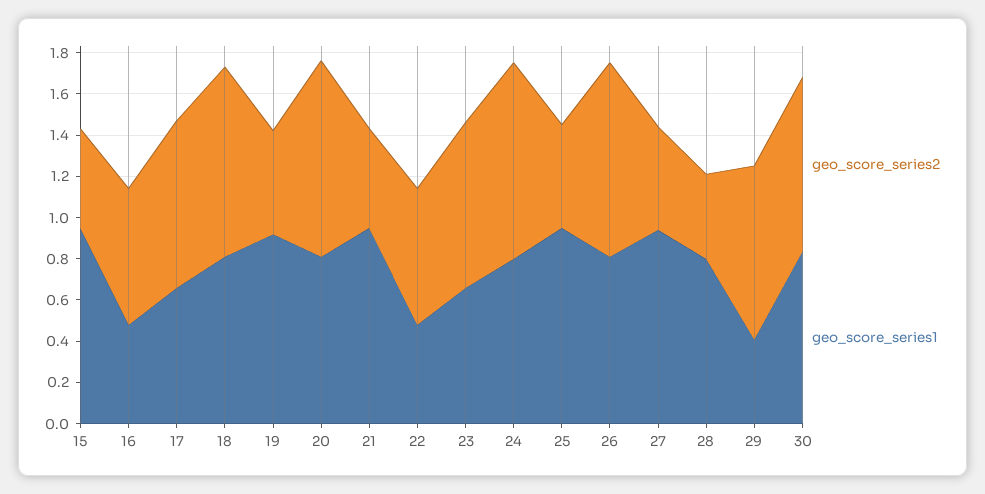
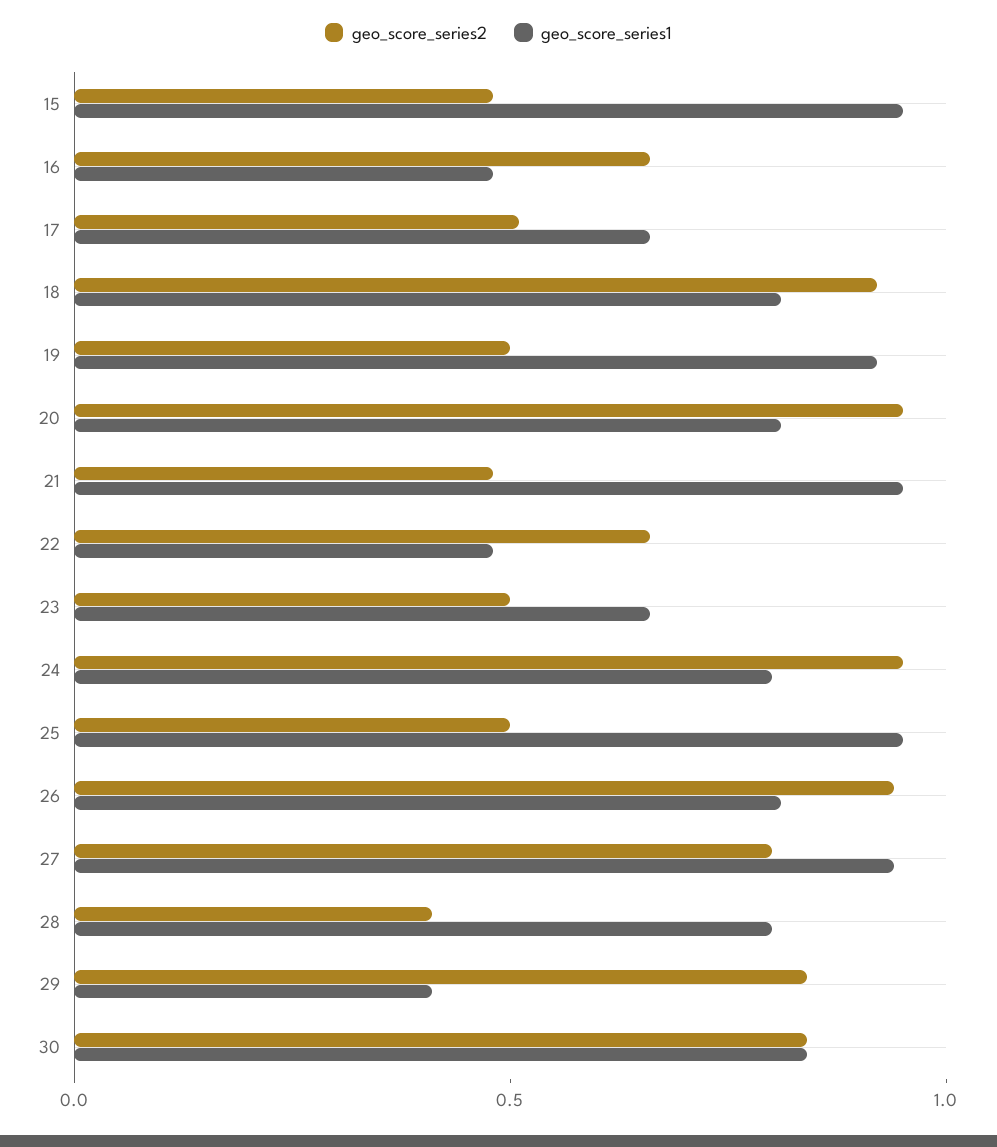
  {
    "geo_score_series2": {
      "15": 0.5,
      "16": 0.65,
-     "17": 0.8,
+     "17": 0.5,
      "18": 0.9,
      "19": 0.5,
      "20": 0.95,
      "21": 0.5,
      "22": 0.65,
-     "23": 0.8,
+     "23": 0.5,
      "24": 0.95,
      "25": 0.5,
      "26": 0.95,
-     "27": 0.5,
+     "27": 0.8,
      "28": 0.4,
      "29": 0.85,
      "30": 0.85
    },
    "geo_score_series1": {
      "15": 0.95,
      "16": 0.5,
      "17": 0.65,
      "18": 0.8,
      "19": 0.9,
      "20": 0.8,
      "21": 0.95,
      "22": 0.5,
      "23": 0.65,
      "24": 0.8,
      "25": 0.95,
      "26": 0.8,
      "27": 0.95,
      "28": 0.8,
      "29": 0.4,
      "30": 0.85
    }
  }

